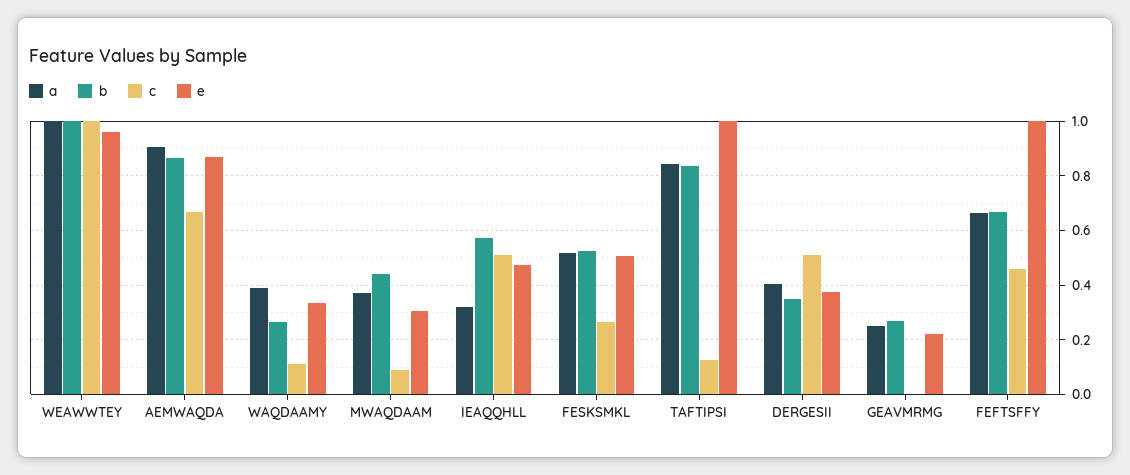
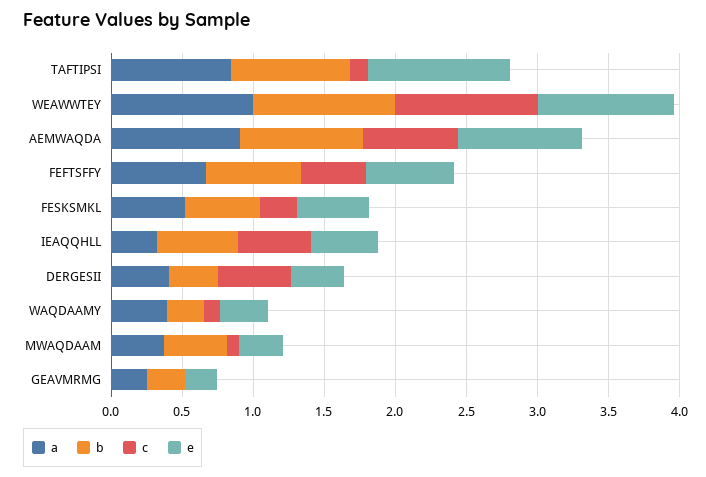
  {
    "a": {
      "WEAWWTEY": 1,
      "AEMWAQDA": 0.9,
      "WAQDAAMY": 0.4,
      "MWAQDAAM": 0.375,
      "IEAQQHLL": 0.325,
      "FESKSMKL": 0.525,
      "TAFTIPSI": 0.85,
      "DERGESII": 0.4,
      "GEAVMRMG": 0.25,
      "FEFTSFFY": 0.675
    },
    "b": {
      "WEAWWTEY": 1,
      "AEMWAQDA": 0.875,
      "WAQDAAMY": 0.275,
      "MWAQDAAM": 0.45,
      "IEAQQHLL": 0.575,
      "FESKSMKL": 0.525,
      "TAFTIPSI": 0.825,
      "DERGESII": 0.35,
      "GEAVMRMG": 0.275,
      "FEFTSFFY": 0.675
    },
    "c": {
      "WEAWWTEY": 1,
      "AEMWAQDA": 0.675,
      "WAQDAAMY": 0.1,
      "MWAQDAAM": 0.1,
      "IEAQQHLL": 0.5,
      "FESKSMKL": 0.275,
      "TAFTIPSI": 0.125,
      "DERGESII": 0.5,
      "GEAVMRMG": 0,
      "FEFTSFFY": 0.45
    },
    "e": {
      "WEAWWTEY": 0.95,
      "AEMWAQDA": 0.875,
      "WAQDAAMY": 0.325,
      "MWAQDAAM": 0.3,
      "IEAQQHLL": 0.475,
      "FESKSMKL": 0.5,
      "TAFTIPSI": 1,
      "DERGESII": 0.375,
      "GEAVMRMG": 0.225,
-     "FEFTSFFY": 1
+     "FEFTSFFY": 0.6
    }
  }

